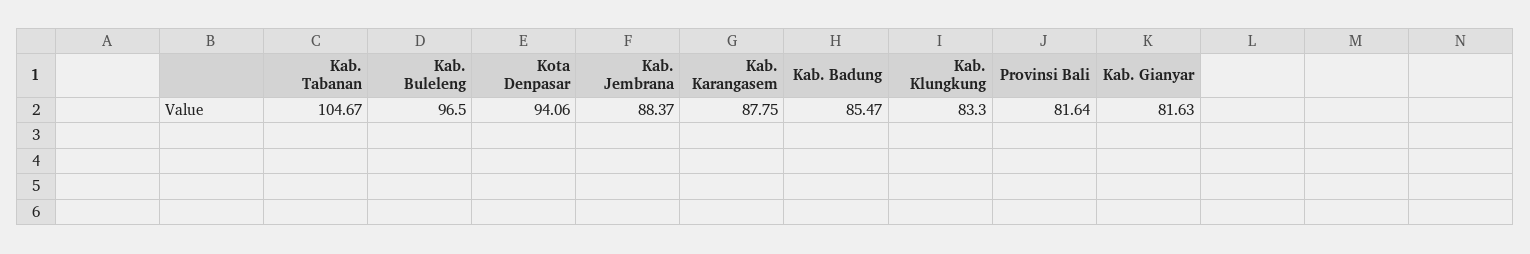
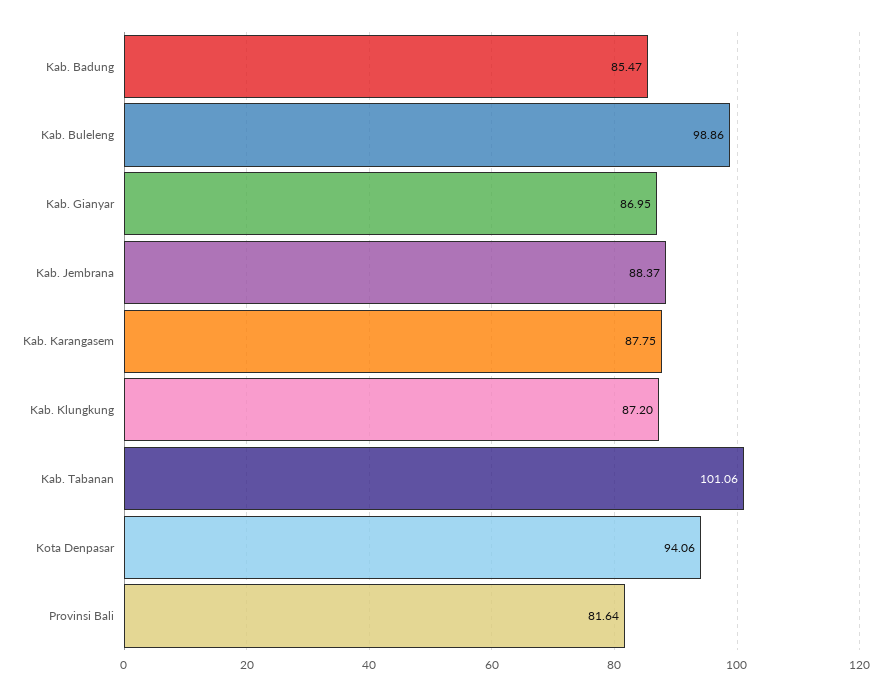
  {
-   "Kab. Tabanan": 104.67,
+   "Kab. Tabanan": 101.06,
-   "Kab. Buleleng": 96.5,
+   "Kab. Buleleng": 98.86,
    "Kota Denpasar": 94.06,
    "Kab. Jembrana": 88.37,
    "Kab. Karangasem": 87.75,
    "Kab. Badung": 85.47,
-   "Kab. Klungkung": 83.3,
+   "Kab. Klungkung": 87.2,
    "Provinsi Bali": 81.64,
-   "Kab. Gianyar": 81.63
+   "Kab. Gianyar": 86.95
  }

